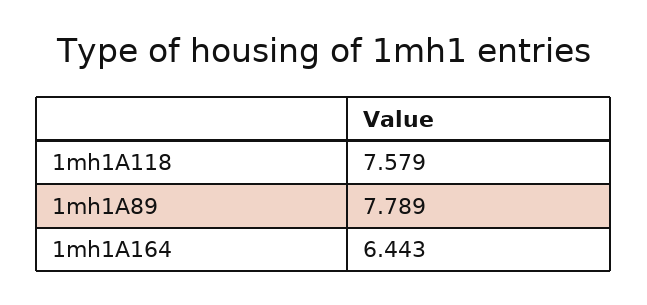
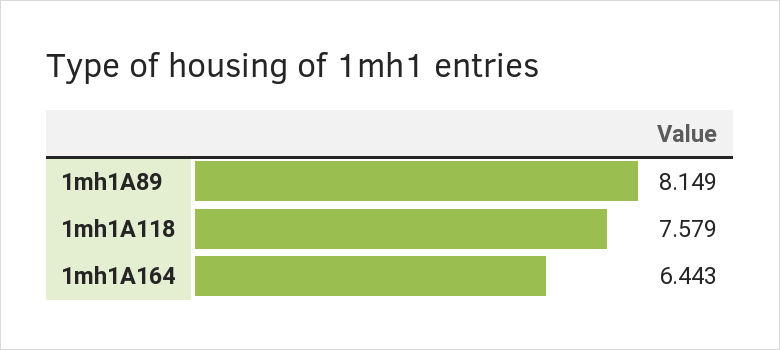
  {
    "1mh1A118": 7.579,
-   "1mh1A89": 7.789,
+   "1mh1A89": 8.149,
    "1mh1A164": 6.443
  }

